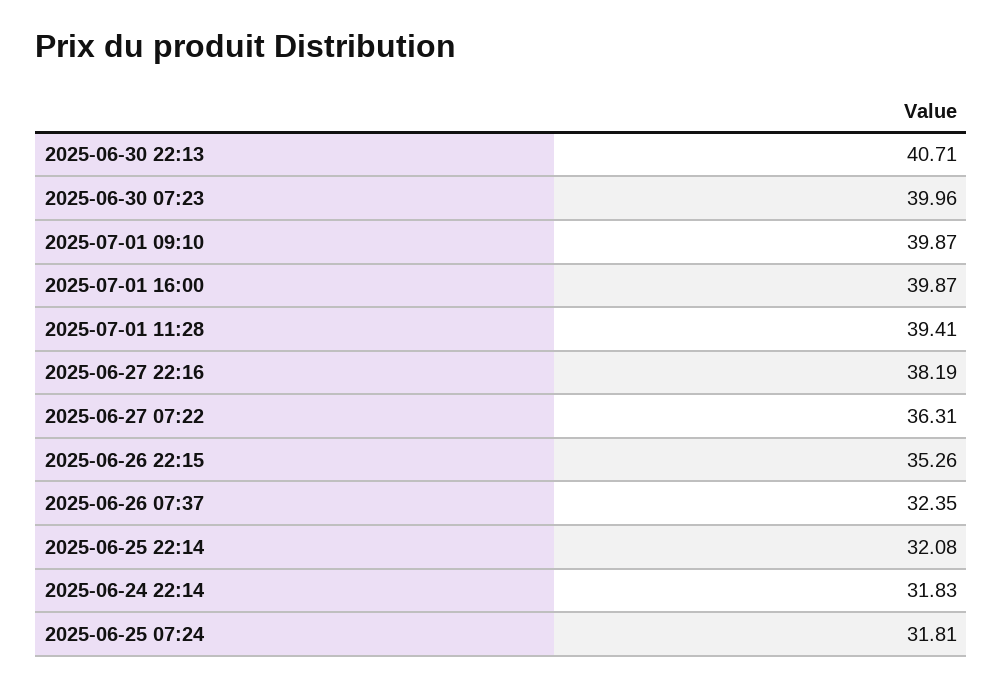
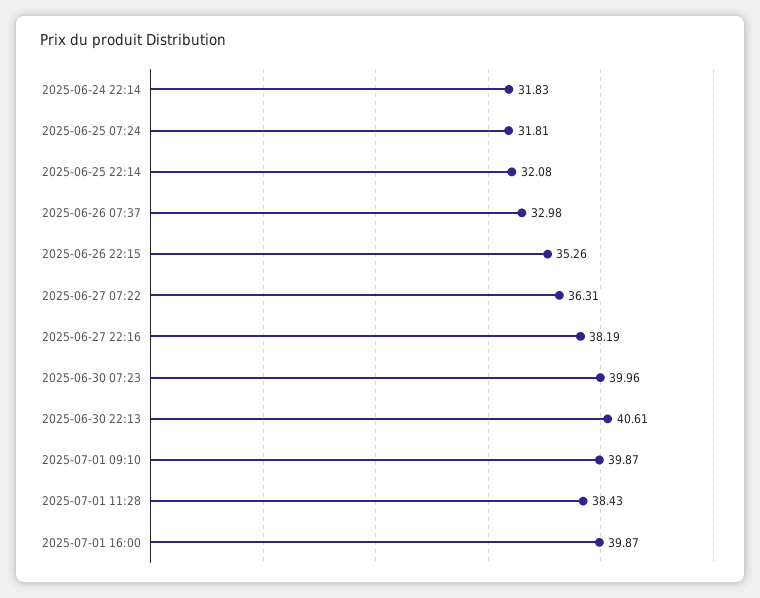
  {
-   "2025-06-30 22:13": 40.71,
+   "2025-06-30 22:13": 40.61,
    "2025-06-30 07:23": 39.96,
    "2025-07-01 09:10": 39.87,
    "2025-07-01 16:00": 39.87,
-   "2025-07-01 11:28": 39.41,
+   "2025-07-01 11:28": 38.43,
    "2025-06-27 22:16": 38.19,
    "2025-06-27 07:22": 36.31,
    "2025-06-26 22:15": 35.26,
-   "2025-06-26 07:37": 32.35,
+   "2025-06-26 07:37": 32.98,
    "2025-06-25 22:14": 32.08,
    "2025-06-24 22:14": 31.83,
    "2025-06-25 07:24": 31.81
  }

